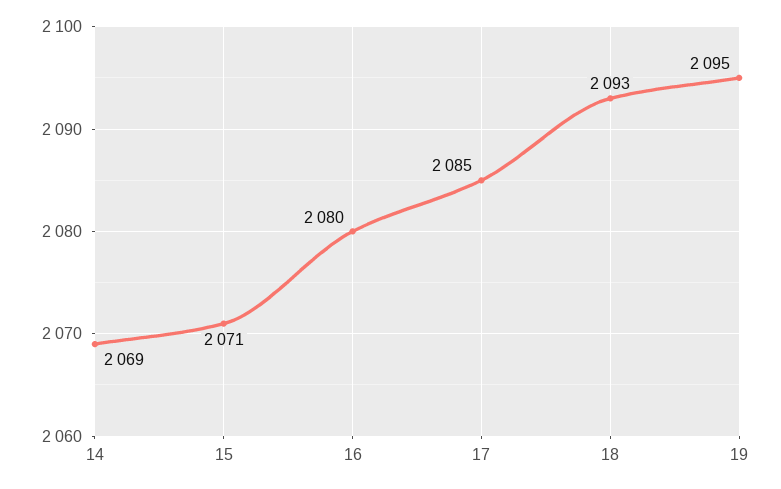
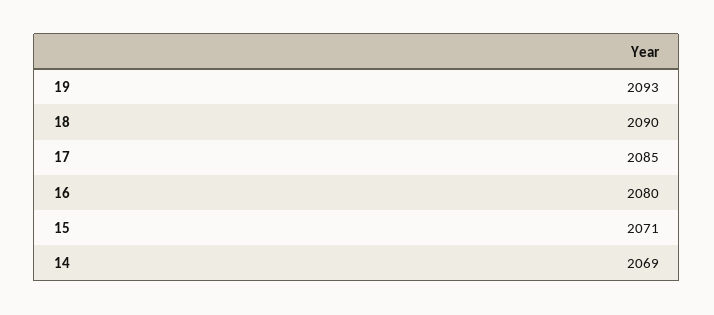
  {
    "14": 2069,
    "15": 2071,
    "16": 2080,
    "17": 2085,
-   "18": 2093,
+   "18": 2090,
-   "19": 2095
+   "19": 2093
  }

